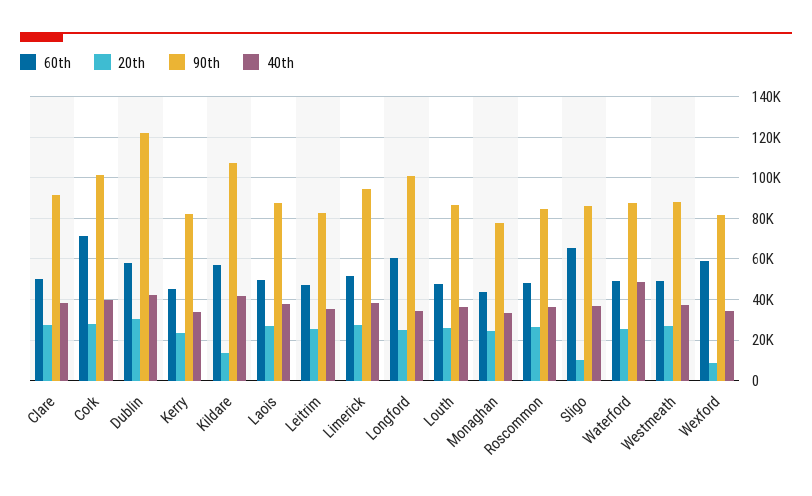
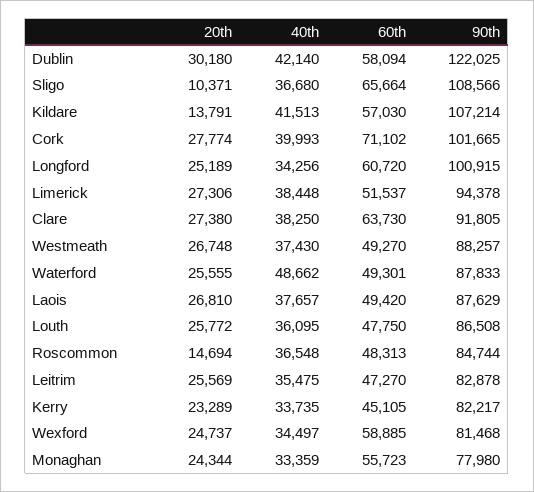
  {
    "60th": {
-     "Clare": 50000,
+     "Clare": 63730,
      "Cork": 71102,
      "Dublin": 58094,
      "Kerry": 45105,
      "Kildare": 57030,
      "Laois": 49420,
      "Leitrim": 47270,
      "Limerick": 51537,
      "Longford": 60720,
      "Louth": 47750,
-     "Monaghan": 45000,
+     "Monaghan": 55723,
      "Roscommon": 48313,
      "Sligo": 65664,
      "Waterford": 49301,
      "Westmeath": 49270,
      "Wexford": 58885
    },
    "20th": {
      "Clare": 27380,
      "Cork": 27774,
      "Dublin": 30180,
      "Kerry": 23289,
      "Kildare": 13791,
      "Laois": 26810,
      "Leitrim": 25569,
      "Limerick": 27306,
      "Longford": 25189,
      "Louth": 25772,
      "Monaghan": 24344,
-     "Roscommon": 25000,
+     "Roscommon": 14694,
      "Sligo": 10371,
      "Waterford": 25555,
      "Westmeath": 26748,
-     "Wexford": 10000
+     "Wexford": 24737
    },
    "90th": {
      "Clare": 91805,
      "Cork": 101665,
      "Dublin": 122025,
      "Kerry": 82217,
      "Kildare": 107214,
      "Laois": 87629,
      "Leitrim": 82878,
      "Limerick": 94378,
      "Longford": 100915,
      "Louth": 86508,
      "Monaghan": 77980,
      "Roscommon": 84744,
-     "Sligo": 85000,
+     "Sligo": 108566,
      "Waterford": 87833,
      "Westmeath": 88257,
      "Wexford": 81468
    },
    "40th": {
      "Clare": 38250,
      "Cork": 39993,
      "Dublin": 42140,
      "Kerry": 33735,
      "Kildare": 41513,
      "Laois": 37657,
      "Leitrim": 35475,
      "Limerick": 38448,
      "Longford": 34256,
      "Louth": 36095,
      "Monaghan": 33359,
      "Roscommon": 36548,
      "Sligo": 36680,
      "Waterford": 48662,
      "Westmeath": 37430,
      "Wexford": 34497
    }
  }

